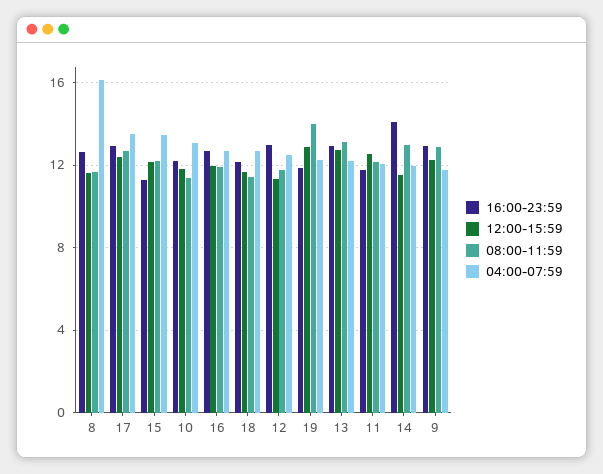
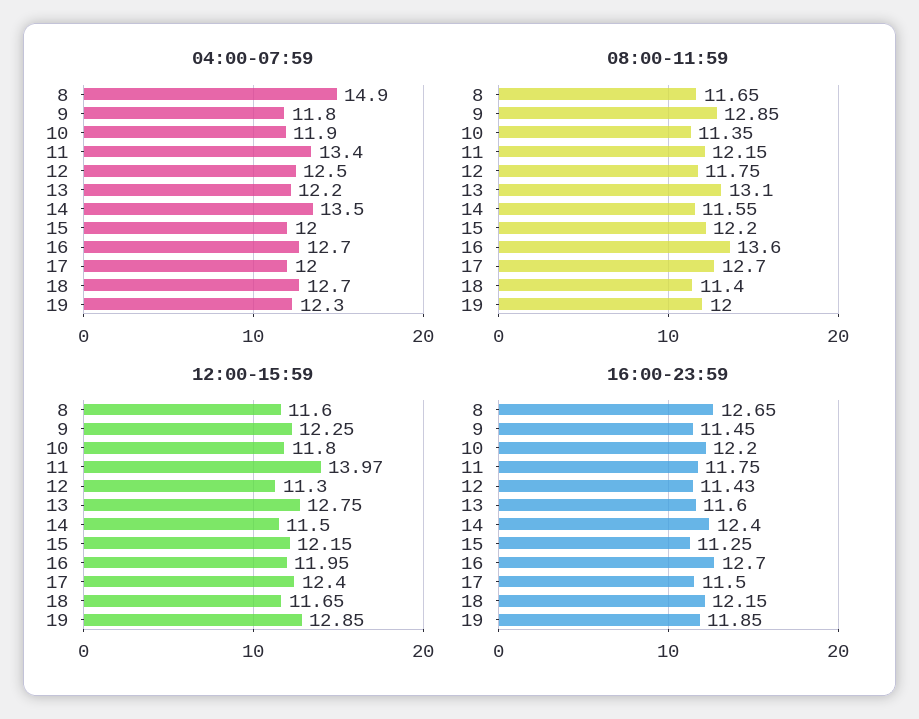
  {
    "16:00-23:59": {
      "8": 12.65,
-     "17": 13,
+     "17": 11.5,
      "15": 11.25,
      "10": 12.2,
      "16": 12.7,
      "18": 12.15,
-     "12": 13,
+     "12": 11.43,
      "19": 11.85,
-     "13": 13,
+     "13": 11.6,
      "11": 11.75,
-     "14": 14,
+     "14": 12.4,
-     "9": 13
+     "9": 11.45
    },
    "12:00-15:59": {
      "8": 11.6,
      "17": 12.4,
      "15": 12.15,
      "10": 11.8,
      "16": 11.95,
      "18": 11.65,
      "12": 11.3,
      "19": 12.85,
      "13": 12.75,
-     "11": 12.5,
+     "11": 13.97,
      "14": 11.5,
      "9": 12.25
    },
    "08:00-11:59": {
      "8": 11.65,
      "17": 12.7,
      "15": 12.2,
      "10": 11.35,
-     "16": 12,
+     "16": 13.6,
      "18": 11.4,
      "12": 11.75,
-     "19": 14,
+     "19": 12,
      "13": 13.1,
      "11": 12.15,
-     "14": 13,
+     "14": 11.55,
      "9": 12.85
    },
    "04:00-07:59": {
-     "8": 16,
+     "8": 14.9,
-     "17": 13.5,
+     "17": 12,
-     "15": 13.5,
+     "15": 12,
-     "10": 13,
+     "10": 11.9,
      "16": 12.7,
      "18": 12.7,
      "12": 12.5,
      "19": 12.3,
      "13": 12.2,
-     "11": 12,
+     "11": 13.4,
-     "14": 12,
+     "14": 13.5,
      "9": 11.8
    }
  }

